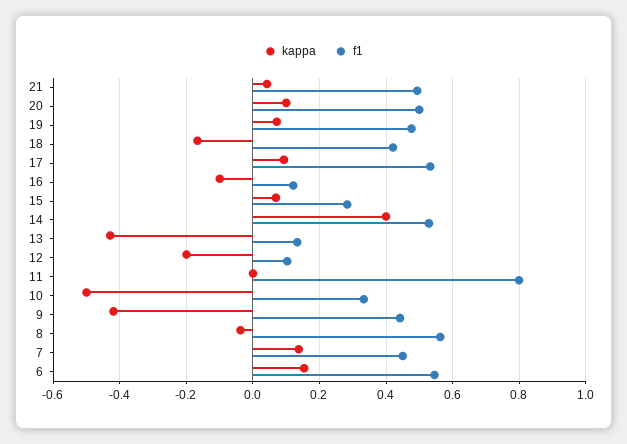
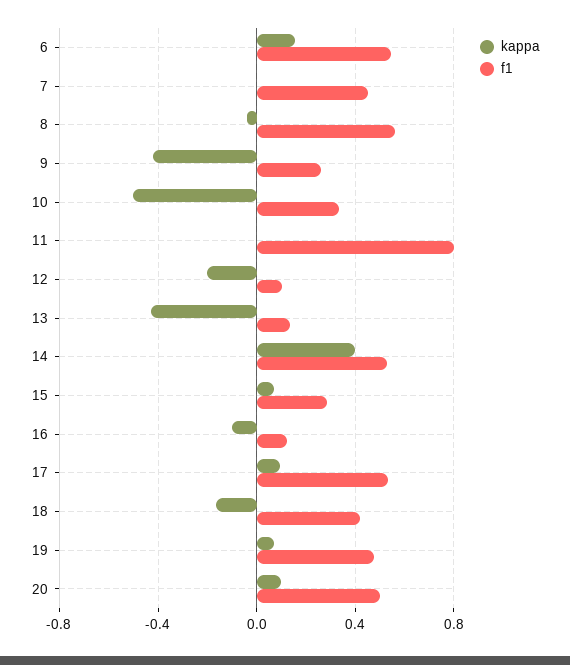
  {
    "kappa": {
-     "21": 0.04,
      "20": 0.1,
      "19": 0.08,
      "18": -0.16,
      "17": 0.1,
      "16": -0.1,
      "15": 0.06,
      "14": 0.4,
      "13": -0.42,
      "12": -0.2,
      "11": 0,
      "10": -0.5,
      "9": -0.42,
      "8": -0.04,
-     "7": 0.14,
+     "7": 0,
      "6": 0.16
    },
    "f1": {
-     "21": 0.5,
      "20": 0.5,
      "19": 0.48,
      "18": 0.42,
      "17": 0.54,
      "16": 0.12,
      "15": 0.28,
      "14": 0.52,
      "13": 0.14,
      "12": 0.1,
      "11": 0.8,
      "10": 0.34,
-     "9": 0.44,
+     "9": 0.25,
      "8": 0.56,
      "7": 0.46,
      "6": 0.54
    }
  }

